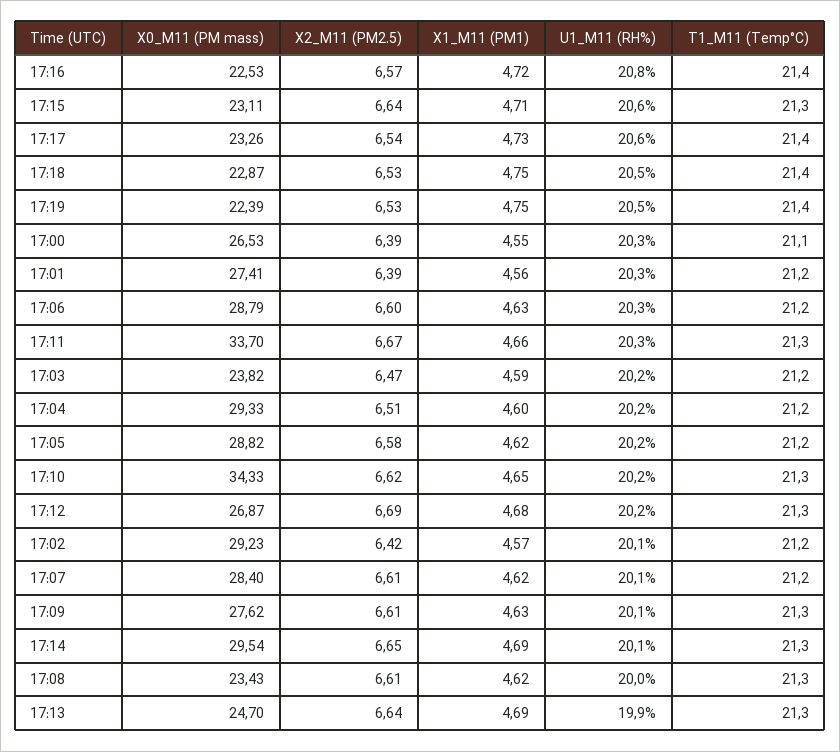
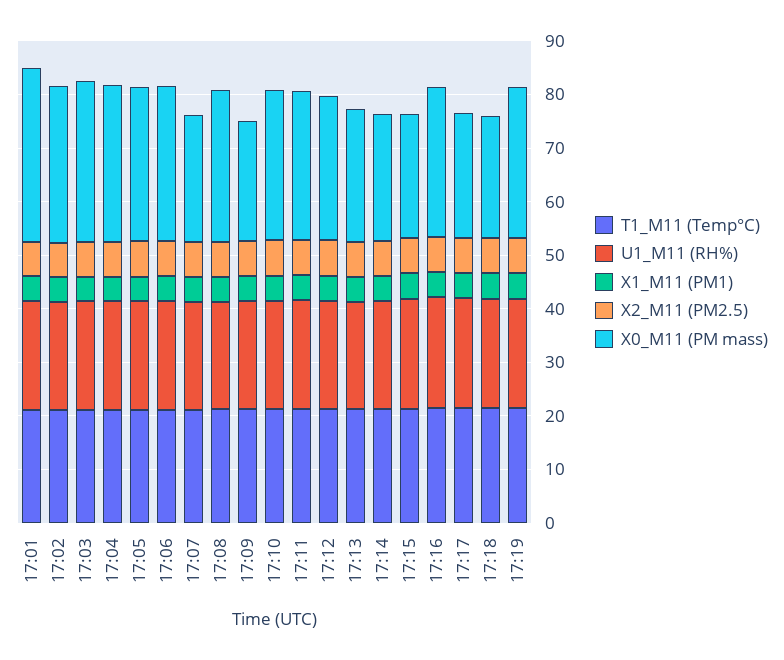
  {
    "X0_M11 (PM mass)": {
-     "17:16": 22.53,
+     "17:16": 28,
      "17:15": 23.11,
      "17:17": 23.26,
      "17:18": 22.87,
-     "17:19": 22.39,
+     "17:19": 28,
-     "17:00": 26.53,
-     "17:01": 27.41,
+     "17:01": 32,
      "17:06": 28.79,
-     "17:11": 33.7,
+     "17:11": 28,
-     "17:03": 23.82,
+     "17:03": 30,
      "17:04": 29.33,
      "17:05": 28.82,
-     "17:10": 34.33,
+     "17:10": 28,
      "17:12": 26.87,
      "17:02": 29.23,
-     "17:07": 28.4,
+     "17:07": 24,
-     "17:09": 27.62,
+     "17:09": 22,
-     "17:14": 29.54,
+     "17:14": 24,
-     "17:08": 23.43,
+     "17:08": 28,
      "17:13": 24.7
    },
    "X2_M11 (PM2.5)": {
      "17:16": 6.57,
      "17:15": 6.64,
      "17:17": 6.54,
      "17:18": 6.53,
      "17:19": 6.53,
-     "17:00": 6.39,
      "17:01": 6.39,
      "17:06": 6.6,
      "17:11": 6.67,
      "17:03": 6.47,
      "17:04": 6.51,
      "17:05": 6.58,
      "17:10": 6.62,
      "17:12": 6.69,
      "17:02": 6.42,
      "17:07": 6.61,
      "17:09": 6.61,
      "17:14": 6.65,
      "17:08": 6.61,
      "17:13": 6.64
    },
    "X1_M11 (PM1)": {
      "17:16": 4.72,
      "17:15": 4.71,
      "17:17": 4.73,
      "17:18": 4.75,
      "17:19": 4.75,
-     "17:00": 4.55,
      "17:01": 4.56,
      "17:06": 4.63,
      "17:11": 4.66,
      "17:03": 4.59,
      "17:04": 4.6,
      "17:05": 4.62,
      "17:10": 4.65,
      "17:12": 4.68,
      "17:02": 4.57,
      "17:07": 4.62,
      "17:09": 4.63,
      "17:14": 4.69,
      "17:08": 4.62,
      "17:13": 4.69
    },
    "U1_M11 (RH%)": {
      "17:16": 20.8,
      "17:15": 20.6,
      "17:17": 20.6,
      "17:18": 20.5,
      "17:19": 20.5,
-     "17:00": 20.3,
      "17:01": 20.3,
      "17:06": 20.3,
      "17:11": 20.3,
      "17:03": 20.2,
      "17:04": 20.2,
      "17:05": 20.2,
      "17:10": 20.2,
      "17:12": 20.2,
      "17:02": 20.1,
      "17:07": 20.1,
      "17:09": 20.1,
      "17:14": 20.1,
      "17:08": 20,
      "17:13": 19.9
    },
    "T1_M11 (Temp°C)": {
      "17:16": 21.4,
      "17:15": 21.3,
      "17:17": 21.4,
      "17:18": 21.4,
      "17:19": 21.4,
-     "17:00": 21.1,
      "17:01": 21.2,
      "17:06": 21.2,
      "17:11": 21.3,
      "17:03": 21.2,
      "17:04": 21.2,
      "17:05": 21.2,
      "17:10": 21.3,
      "17:12": 21.3,
      "17:02": 21.2,
      "17:07": 21.2,
      "17:09": 21.3,
      "17:14": 21.3,
      "17:08": 21.3,
      "17:13": 21.3
    }
  }

